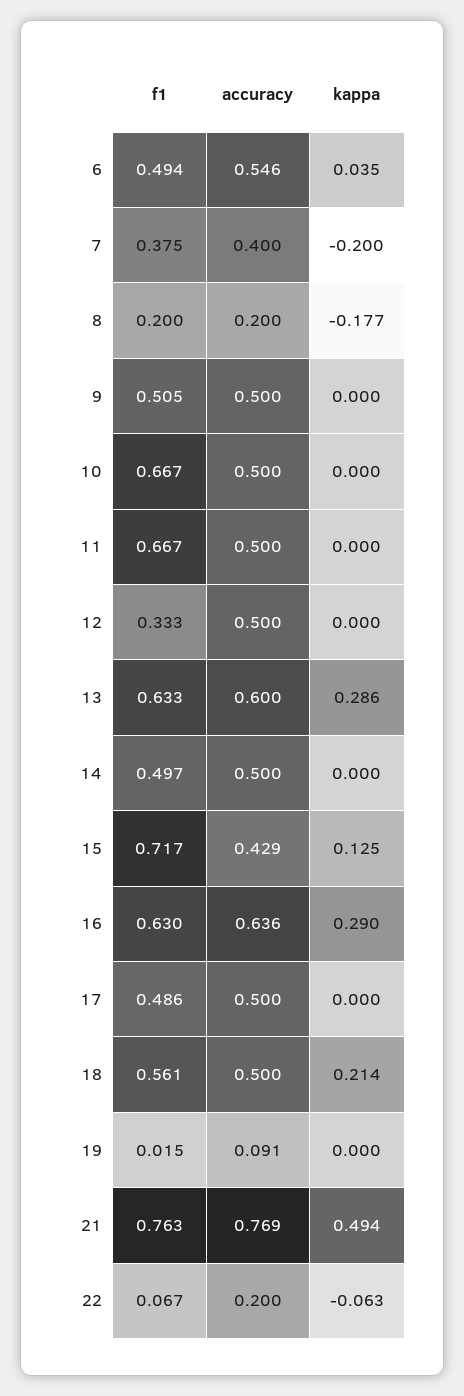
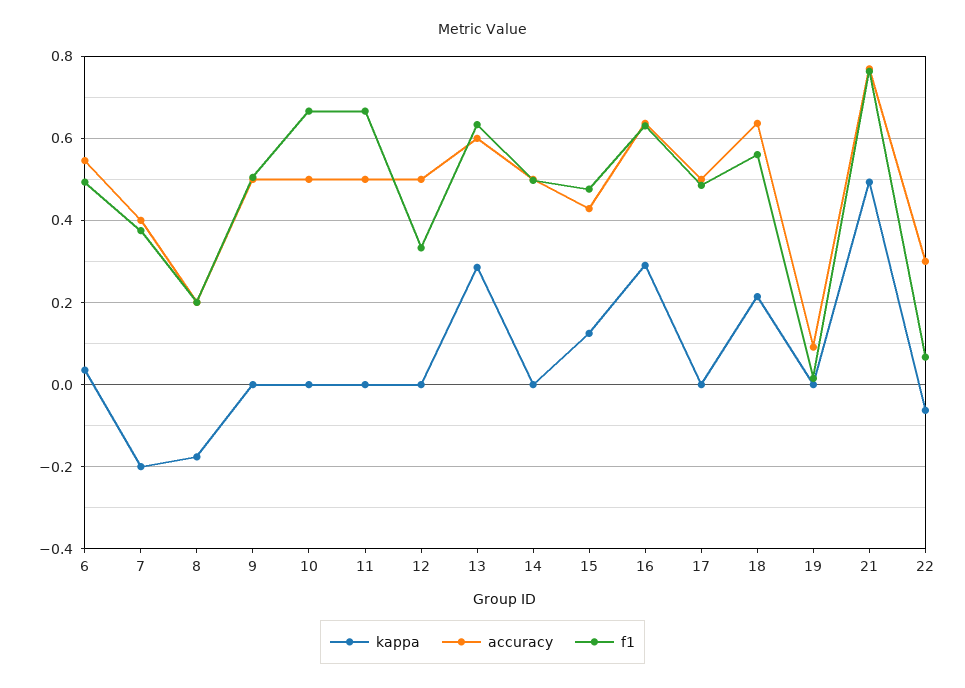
  {
    "f1": {
      "6": 0.494,
      "7": 0.375,
      "8": 0.2,
      "9": 0.505,
      "10": 0.667,
      "11": 0.667,
      "12": 0.333,
      "13": 0.633,
      "14": 0.497,
-     "15": 0.717,
+     "15": 0.48,
      "16": 0.63,
      "17": 0.486,
      "18": 0.561,
      "19": 0.015,
      "21": 0.763,
      "22": 0.067
    },
    "accuracy": {
      "6": 0.546,
      "7": 0.4,
      "8": 0.2,
      "9": 0.5,
      "10": 0.5,
      "11": 0.5,
      "12": 0.5,
      "13": 0.6,
      "14": 0.5,
      "15": 0.429,
      "16": 0.636,
      "17": 0.5,
-     "18": 0.5,
+     "18": 0.64,
      "19": 0.091,
      "21": 0.769,
-     "22": 0.2
+     "22": 0.3
    },
    "kappa": {
      "6": 0.035,
      "7": -0.2,
      "8": -0.177,
      "9": 0,
      "10": 0,
      "11": 0,
      "12": 0,
      "13": 0.286,
      "14": 0,
      "15": 0.125,
      "16": 0.29,
      "17": 0,
      "18": 0.214,
      "19": 0,
      "21": 0.494,
      "22": -0.063
    }
  }

